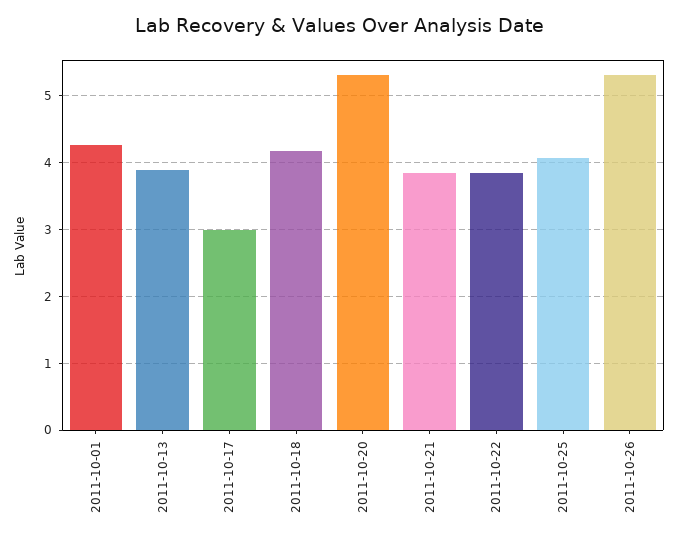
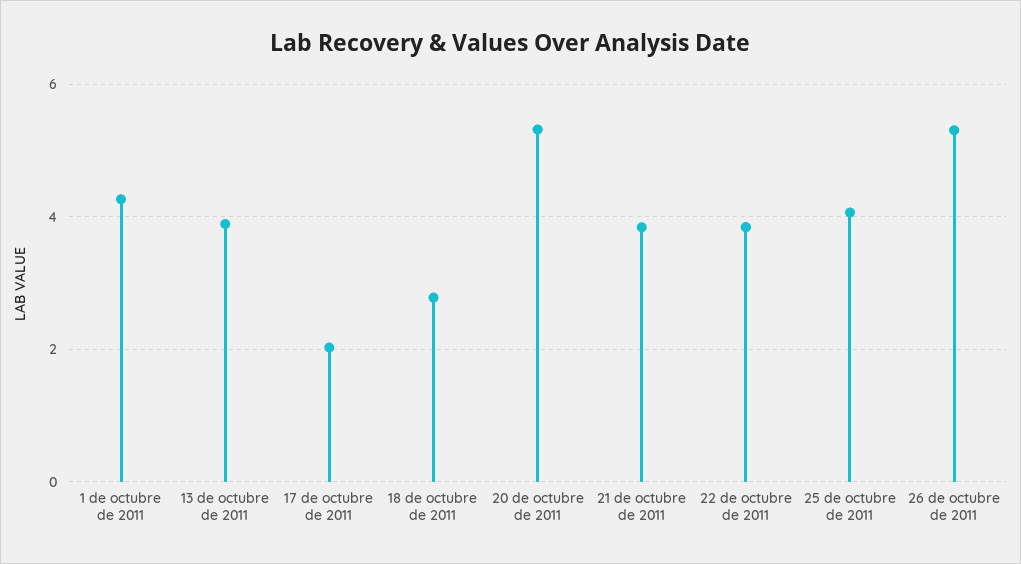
  {
    "2011-10-01": 4.3,
    "2011-10-13": 3.9,
-   "2011-10-17": 3,
+   "2011-10-17": 2,
-   "2011-10-18": 4.2,
+   "2011-10-18": 2.8,
    "2011-10-20": 5.3,
    "2011-10-21": 3.8,
    "2011-10-22": 3.8,
    "2011-10-25": 4.1,
    "2011-10-26": 5.3
  }

